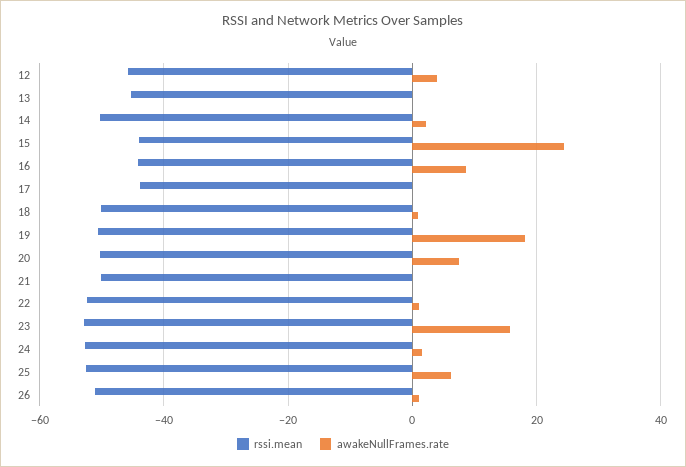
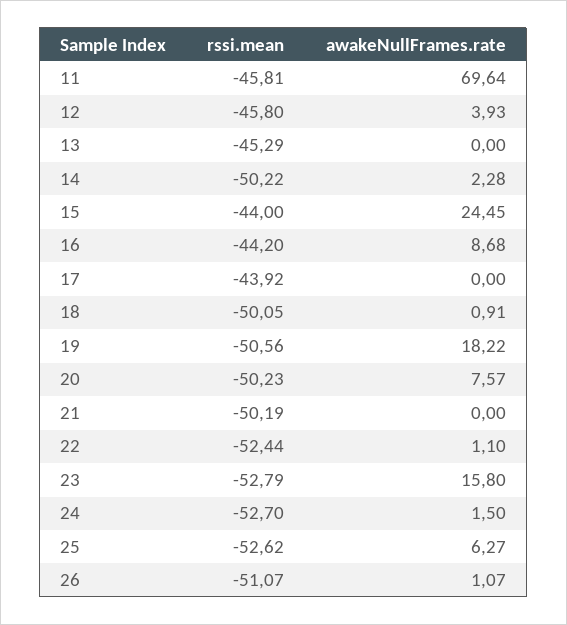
  {
    "rssi.mean": {
      "12": -45.8,
      "13": -45.29,
      "14": -50.22,
      "15": -44,
      "16": -44.2,
      "17": -43.92,
      "18": -50.05,
      "19": -50.56,
      "20": -50.23,
      "21": -50.19,
      "22": -52.44,
      "23": -52.79,
      "24": -52.7,
      "25": -52.62,
-     "26": -51.07
+     "26": -51.07,
+     "11": -45.81
    },
    "awakeNullFrames.rate": {
      "12": 3.93,
      "13": 0,
      "14": 2.28,
      "15": 24.45,
      "16": 8.68,
      "17": 0,
      "18": 0.91,
      "19": 18.22,
      "20": 7.57,
      "21": 0,
      "22": 1.1,
      "23": 15.8,
      "24": 1.5,
      "25": 6.27,
-     "26": 1.07
+     "26": 1.07,
+     "11": 69.64
    }
  }

